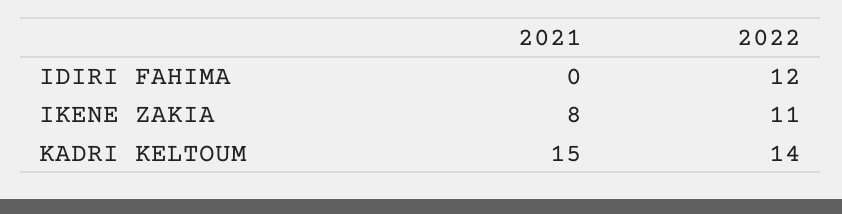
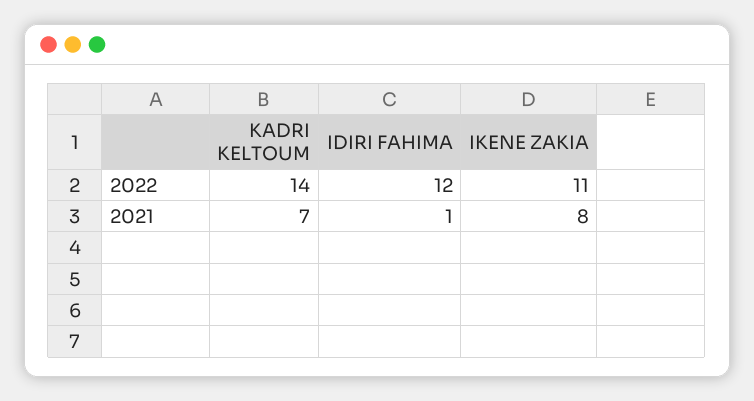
  {
    "2021": {
-     "IDIRI FAHIMA": 0,
+     "IDIRI FAHIMA": 1,
      "IKENE ZAKIA": 8,
-     "KADRI KELTOUM": 15
+     "KADRI KELTOUM": 7
    },
    "2022": {
      "IDIRI FAHIMA": 12,
      "IKENE ZAKIA": 11,
      "KADRI KELTOUM": 14
    }
  }

